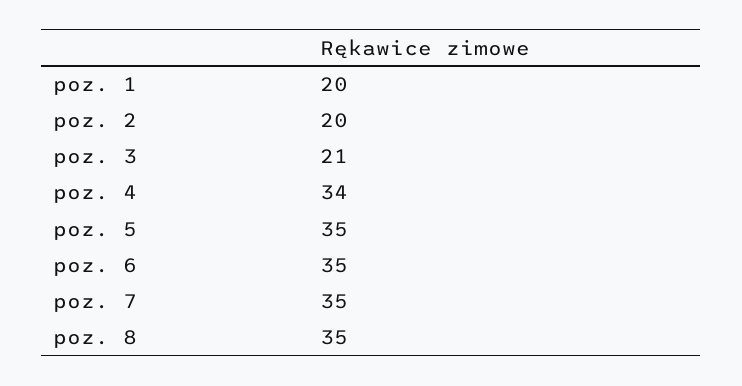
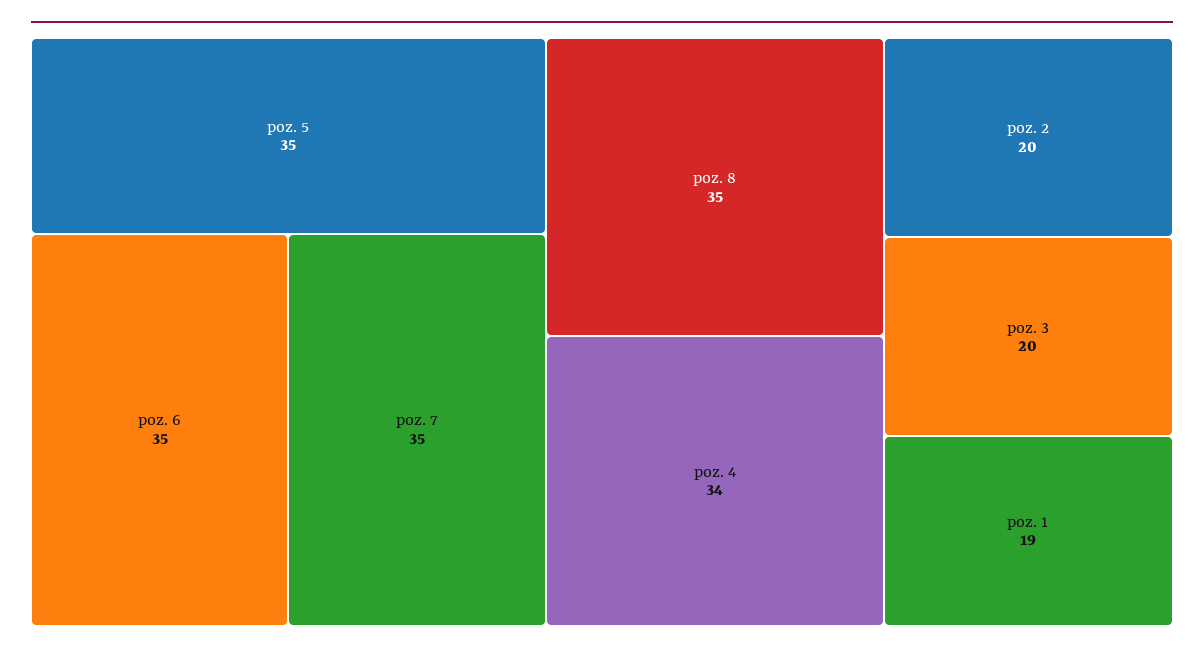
  {
-   "poz. 1": 20,
+   "poz. 1": 19,
    "poz. 2": 20,
-   "poz. 3": 21,
+   "poz. 3": 20,
    "poz. 4": 34,
    "poz. 5": 35,
    "poz. 6": 35,
    "poz. 7": 35,
    "poz. 8": 35
  }

